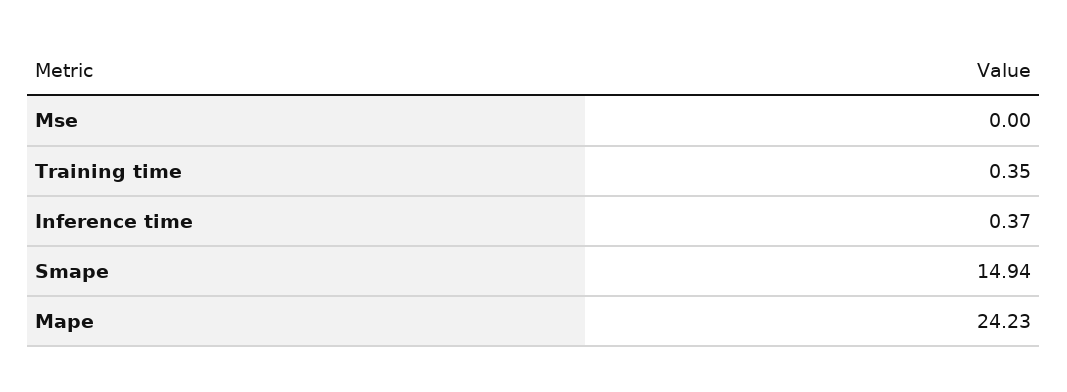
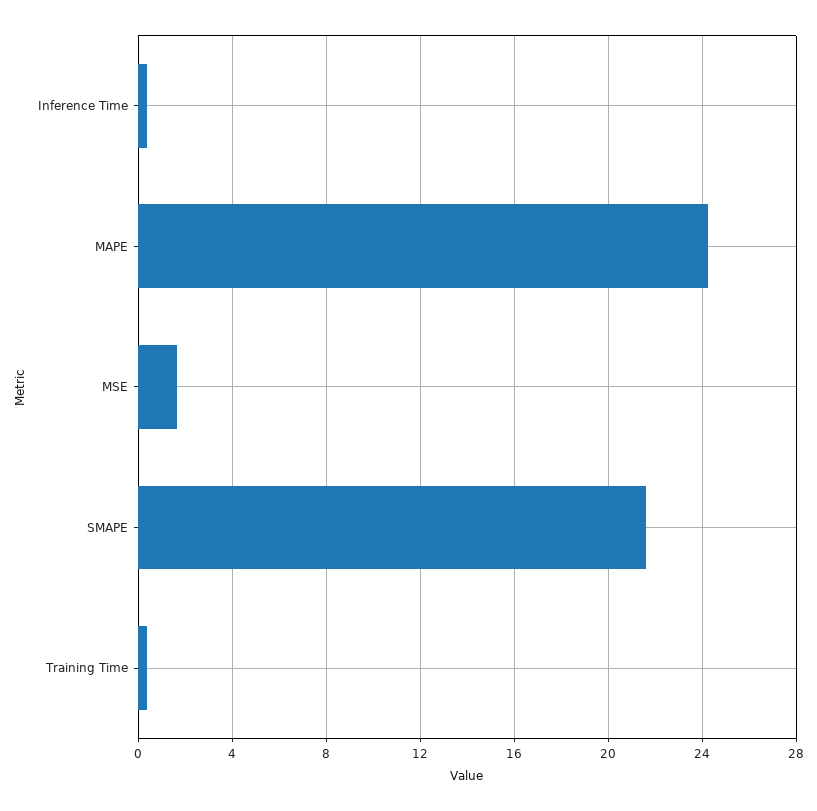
  {
-   "Mse": 0,
+   "Mse": 1.5,
    "Training time": 0.35,
    "Inference time": 0.37,
-   "Smape": 14.94,
+   "Smape": 21.5,
    "Mape": 24.23
  }

